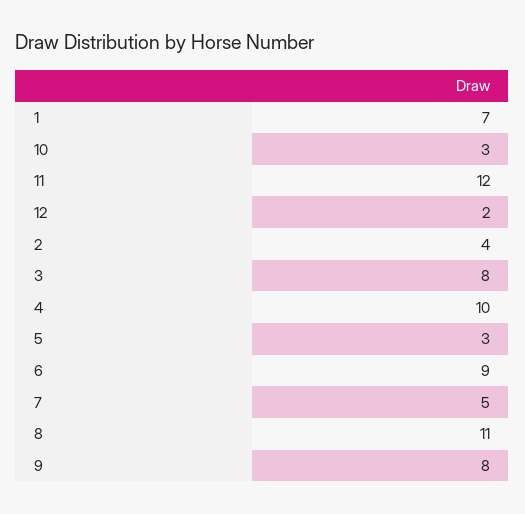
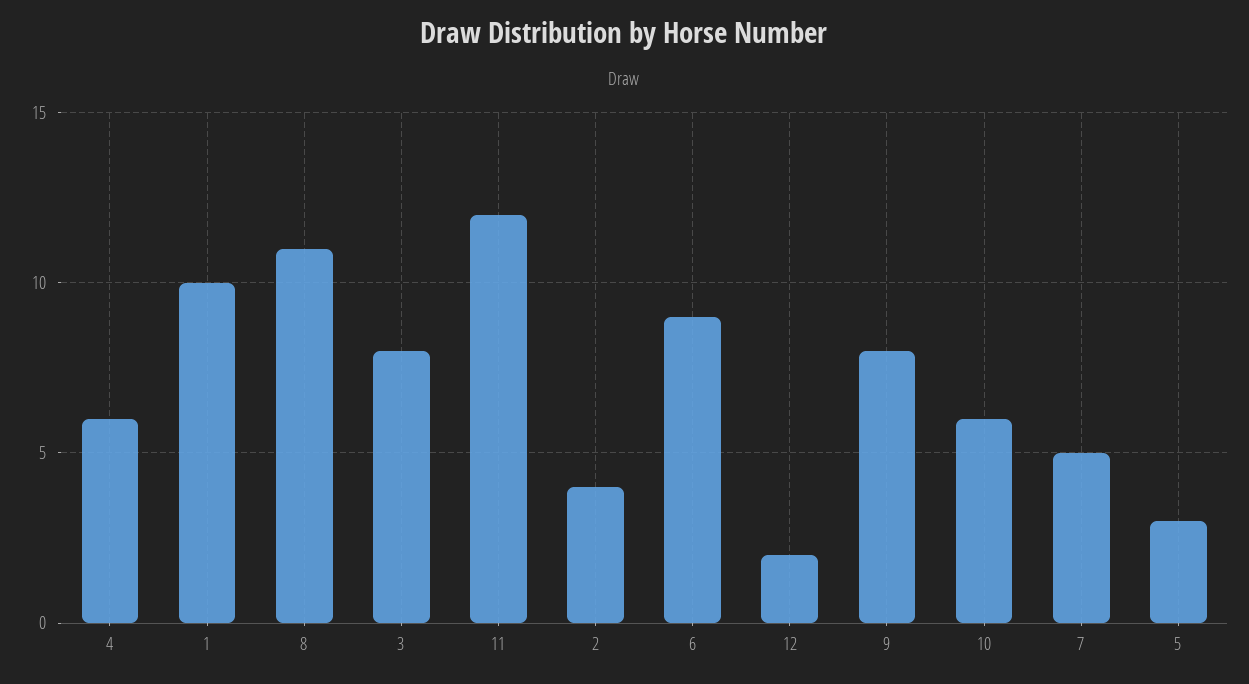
  {
-   "1": 7,
+   "1": 10,
-   "10": 3,
+   "10": 6,
    "11": 12,
    "12": 2,
    "2": 4,
    "3": 8,
-   "4": 10,
+   "4": 6,
    "5": 3,
    "6": 9,
    "7": 5,
    "8": 11,
    "9": 8
  }

